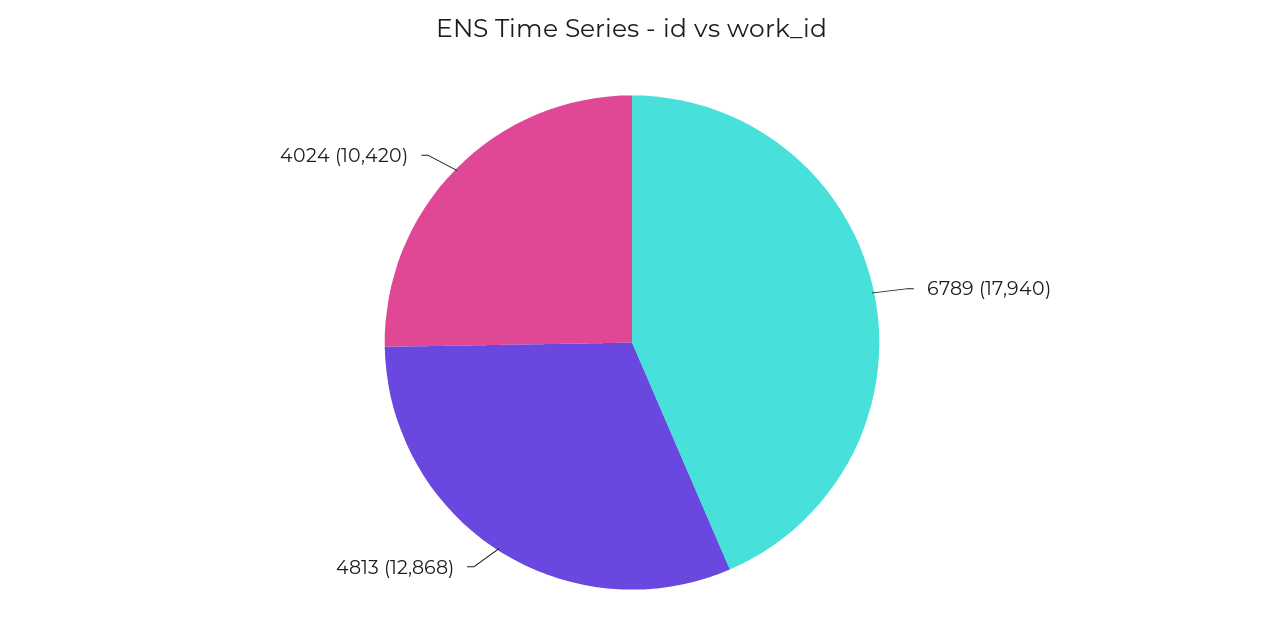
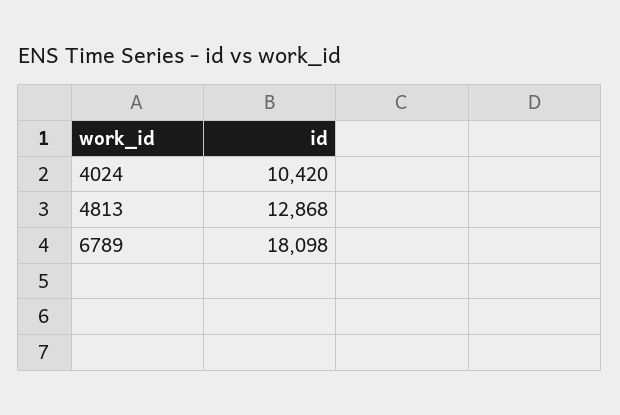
  {
-   "6789": 17940,
+   "6789": 18098,
    "4813": 12868,
    "4024": 10420
  }

